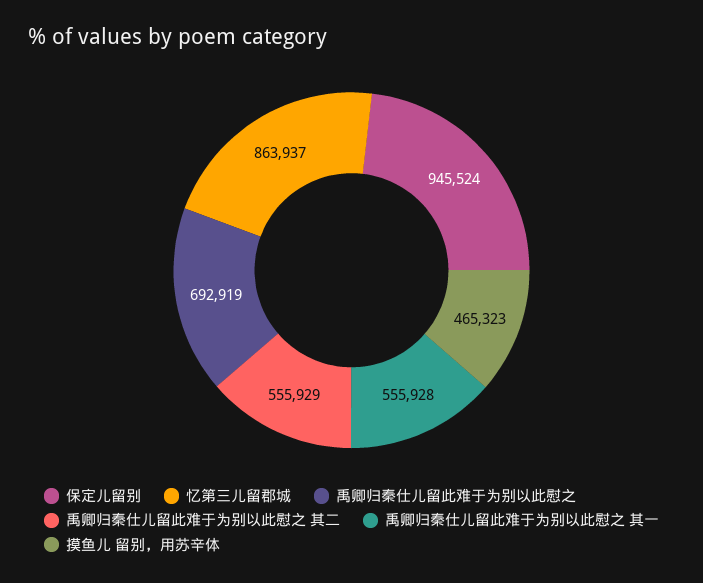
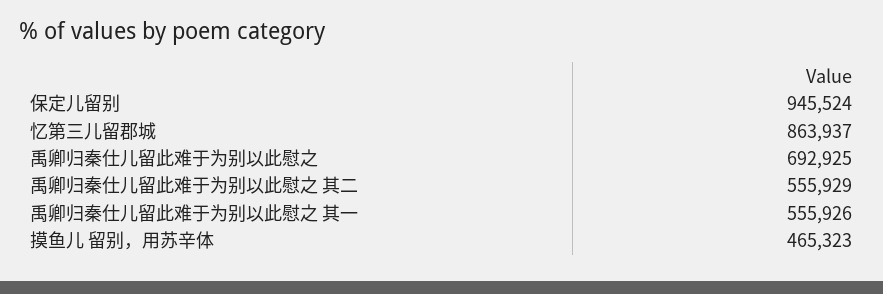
  {
    "保定儿留别": 945524,
    "忆第三儿留郡城": 863937,
-   "禹卿归秦仕儿留此难于为别以此慰之": 692919,
+   "禹卿归秦仕儿留此难于为别以此慰之": 692925,
    "禹卿归秦仕儿留此难于为别以此慰之 其二": 555929,
-   "禹卿归秦仕儿留此难于为别以此慰之 其一": 555928,
+   "禹卿归秦仕儿留此难于为别以此慰之 其一": 555926,
    "摸鱼儿 留别，用苏辛体": 465323
  }

